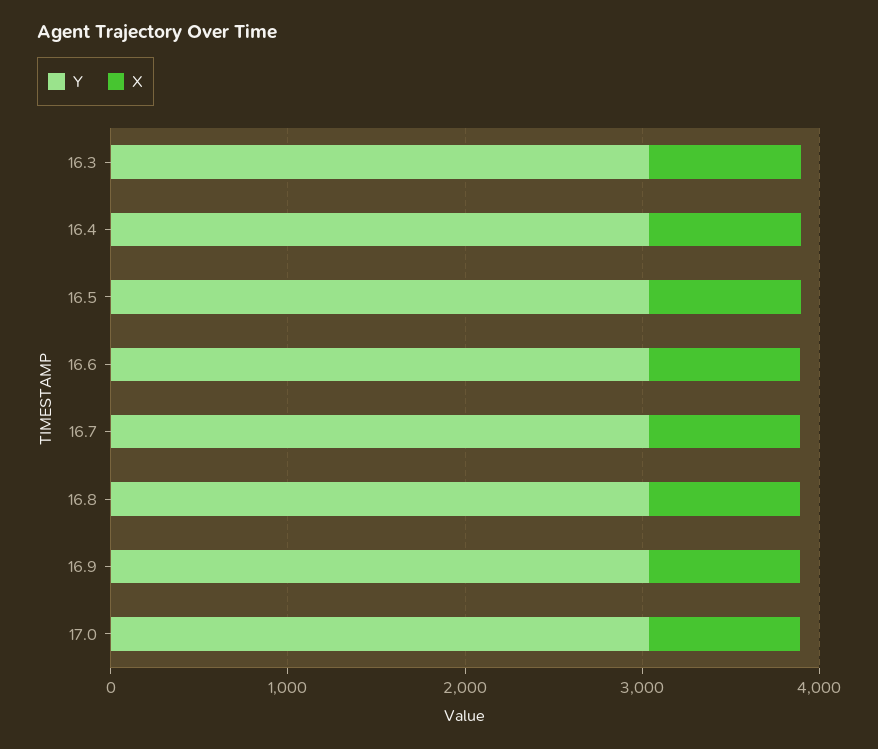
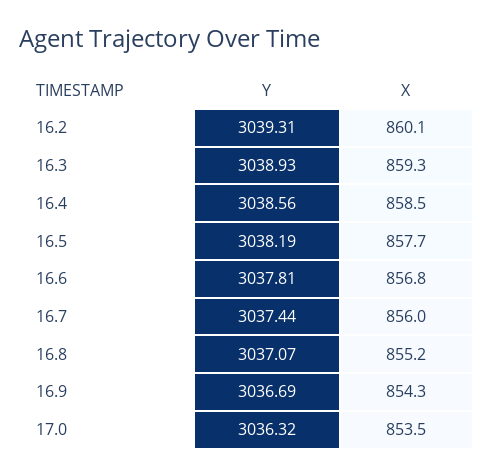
  {
    "Y": {
      "16.3": 3038.93,
      "16.4": 3038.56,
      "16.5": 3038.19,
      "16.6": 3037.81,
      "16.7": 3037.44,
      "16.8": 3037.07,
      "16.9": 3036.69,
-     "17.0": 3036.32
+     "17.0": 3036.32,
+     "16.2": 3039.31
    },
    "X": {
      "16.3": 859.3,
      "16.4": 858.5,
      "16.5": 857.7,
      "16.6": 856.8,
      "16.7": 856,
      "16.8": 855.2,
      "16.9": 854.3,
-     "17.0": 853.5
+     "17.0": 853.5,
+     "16.2": 860.1
    }
  }

